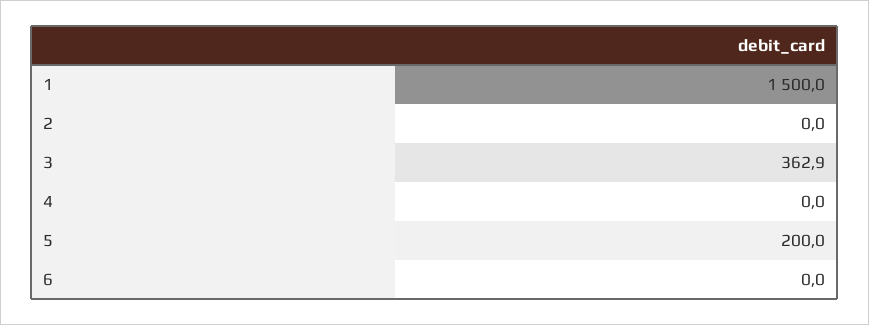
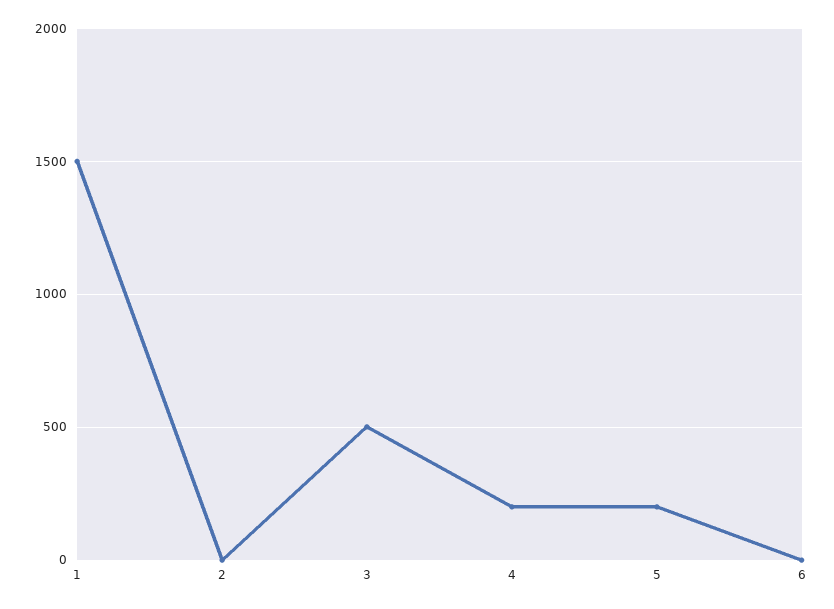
  {
    "1": 1500,
    "2": 0,
-   "3": 362.9,
+   "3": 500,
-   "4": 0,
+   "4": 200,
    "5": 200,
    "6": 0
  }

